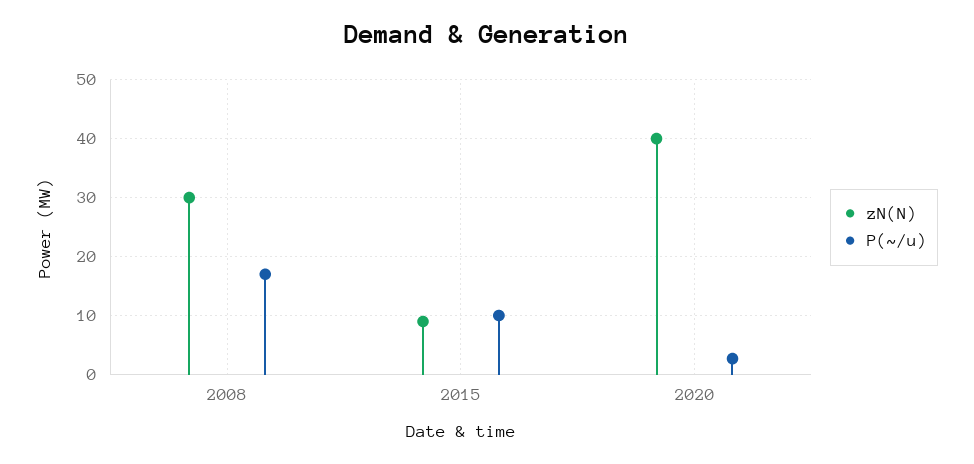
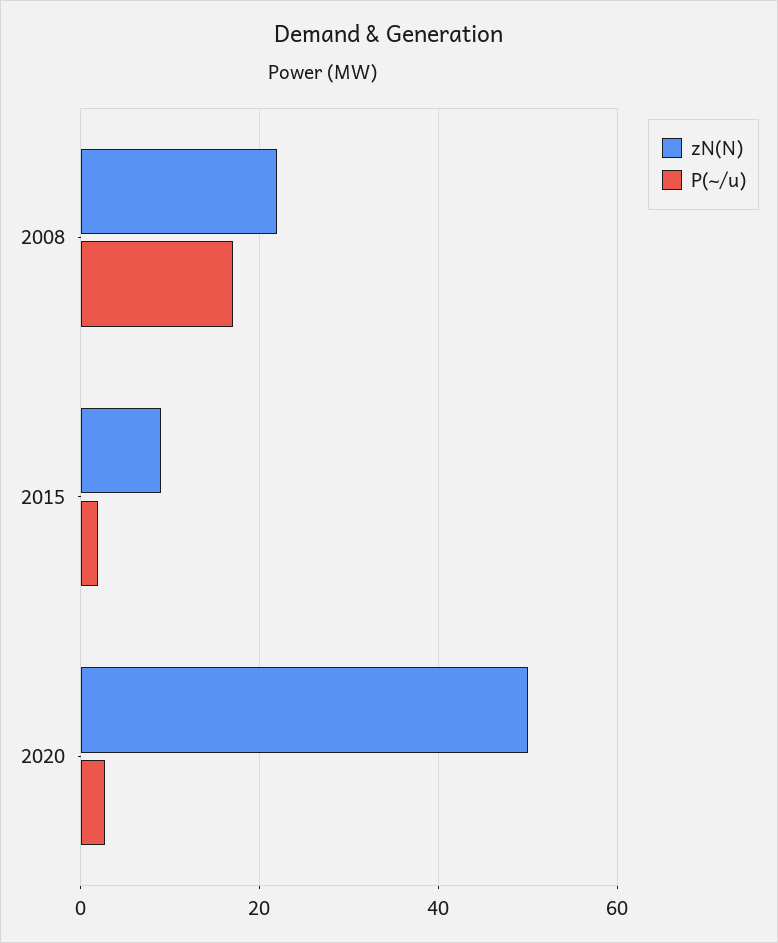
  {
    "zN(N)": {
-     "2008": 30,
+     "2008": 22,
      "2015": 10,
-     "2020": 40
+     "2020": 50
    },
    "P(~/u)": {
      "2008": 18,
-     "2015": 10,
+     "2015": 2,
      "2020": 2
    }
  }

